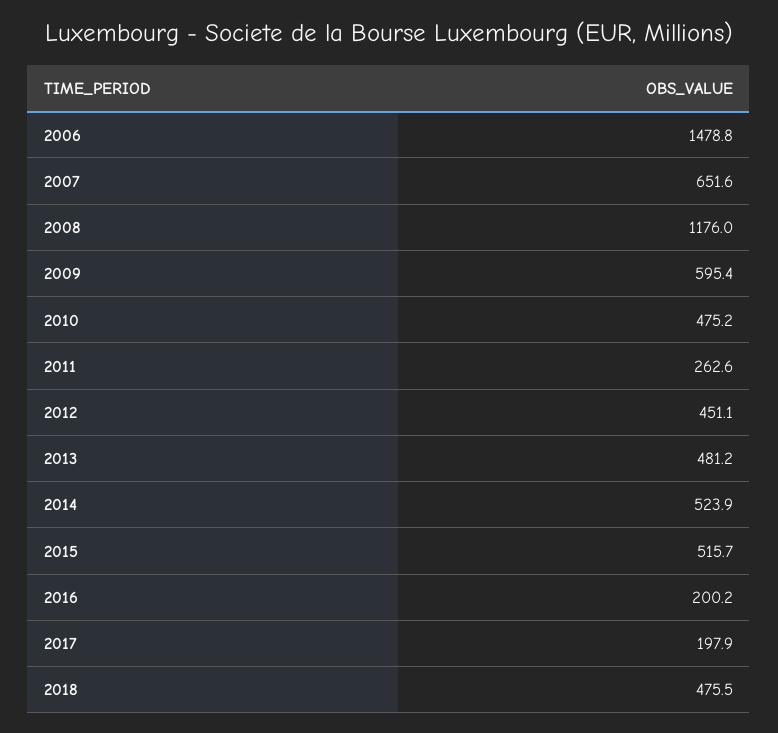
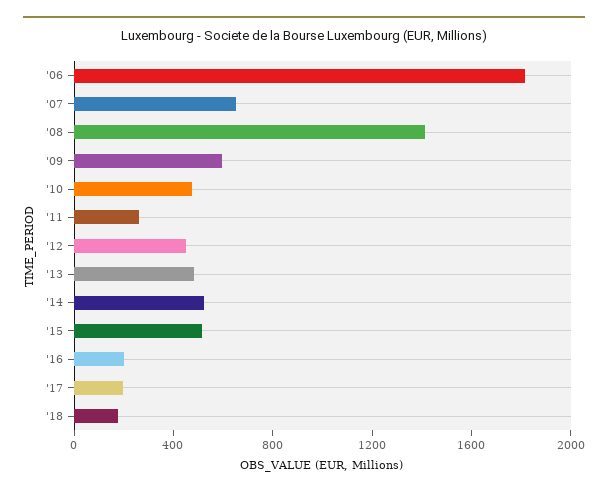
  {
-   "2006": 1478.8,
+   "2006": 1800,
    "2007": 651.6,
-   "2008": 1176,
+   "2008": 1400,
    "2009": 595.4,
    "2010": 475.2,
    "2011": 262.6,
    "2012": 451.1,
    "2013": 481.2,
    "2014": 523.9,
    "2015": 515.7,
    "2016": 200.2,
    "2017": 197.9,
-   "2018": 475.5
+   "2018": 200
  }

